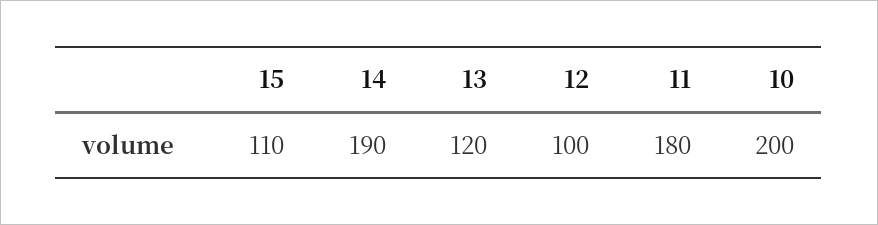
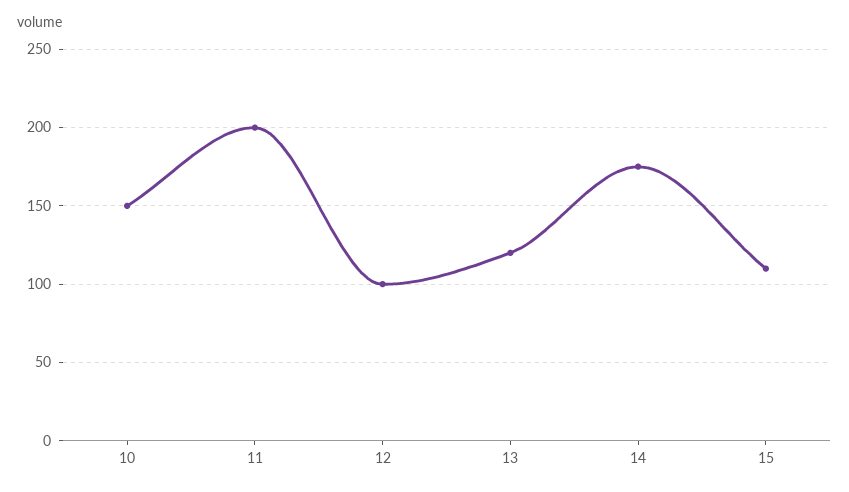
  {
    "15": 110,
-   "14": 190,
+   "14": 175,
    "13": 120,
    "12": 100,
-   "11": 180,
+   "11": 200,
-   "10": 200
+   "10": 150
  }

